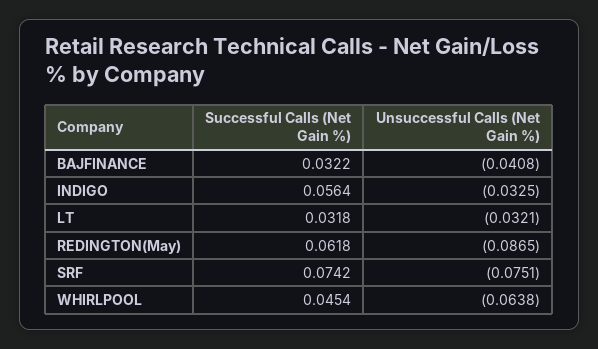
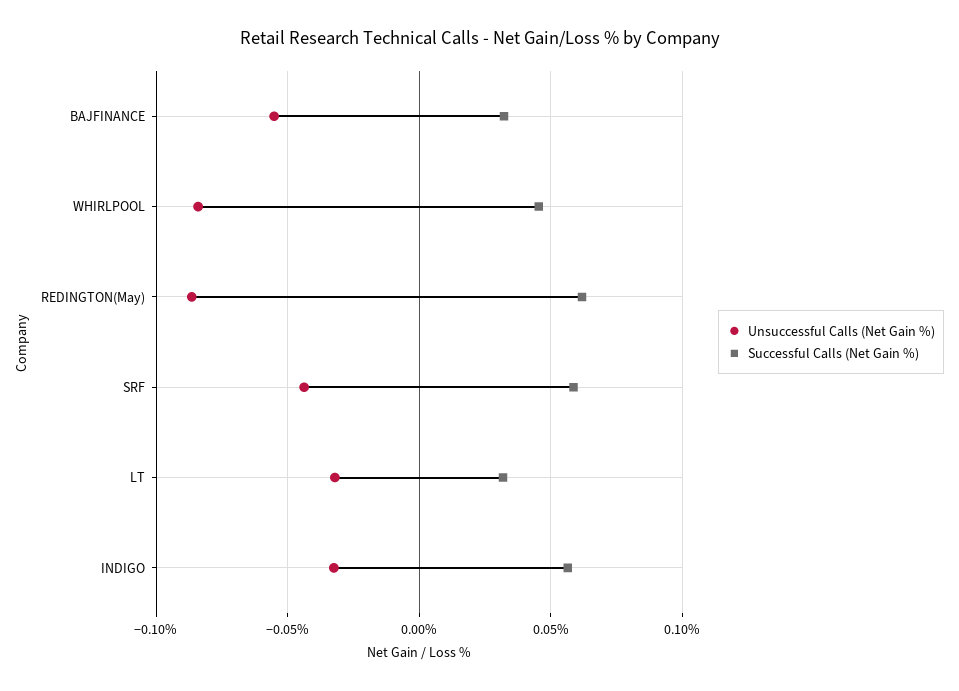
  {
    "Successful Calls (Net Gain %)": {
      "BAJFINANCE": 0.0322,
      "INDIGO": 0.0564,
      "LT": 0.0318,
      "REDINGTON(May)": 0.0618,
-     "SRF": 0.0742,
+     "SRF": 0.06,
      "WHIRLPOOL": 0.0454
    },
    "Unsuccessful Calls (Net Gain %)": {
-     "BAJFINANCE": -0.0408,
+     "BAJFINANCE": -0.055,
      "INDIGO": -0.0325,
      "LT": -0.0321,
      "REDINGTON(May)": -0.0865,
-     "SRF": -0.0751,
+     "SRF": -0.045,
-     "WHIRLPOOL": -0.0638
+     "WHIRLPOOL": -0.085
    }
  }

